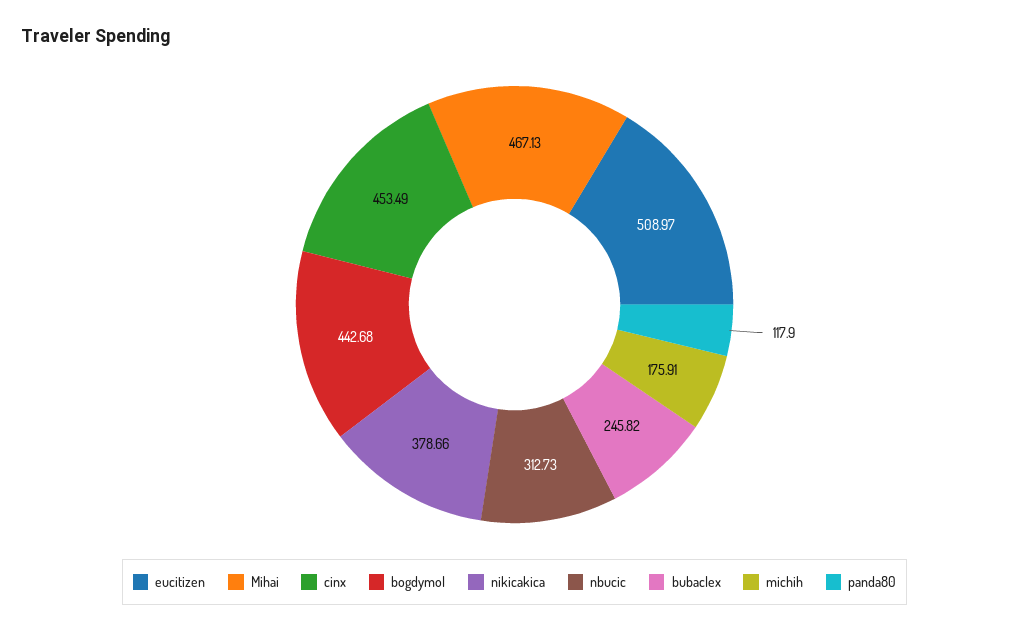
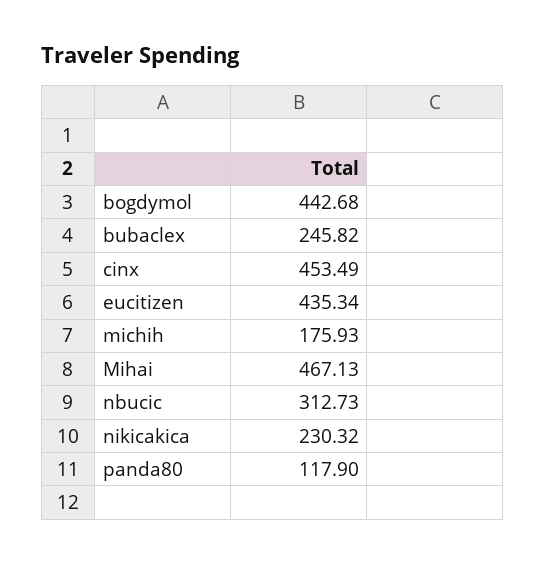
  {
-   "eucitizen": 508.97,
+   "eucitizen": 435.34,
    "Mihai": 467.13,
    "cinx": 453.49,
    "bogdymol": 442.68,
-   "nikicakica": 378.66,
+   "nikicakica": 230.32,
    "nbucic": 312.73,
    "bubaclex": 245.82,
-   "michih": 175.91,
+   "michih": 175.93,
    "panda80": 117.9
  }

